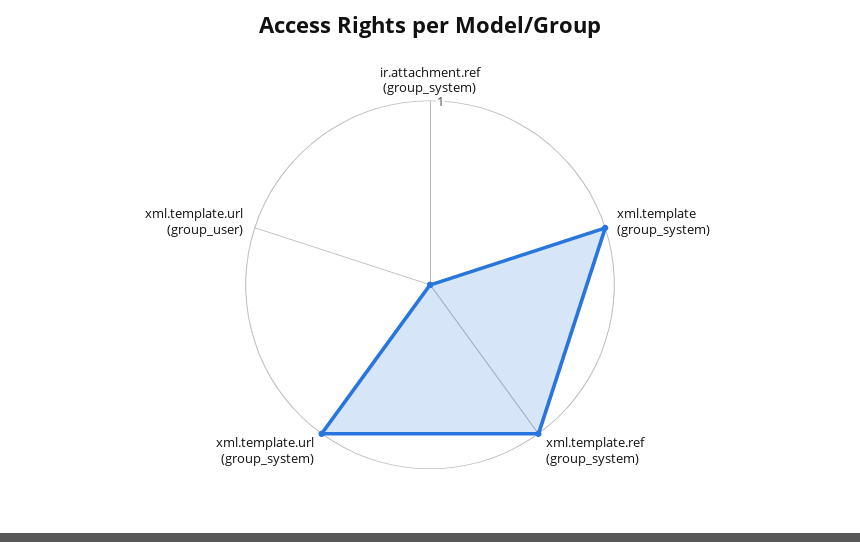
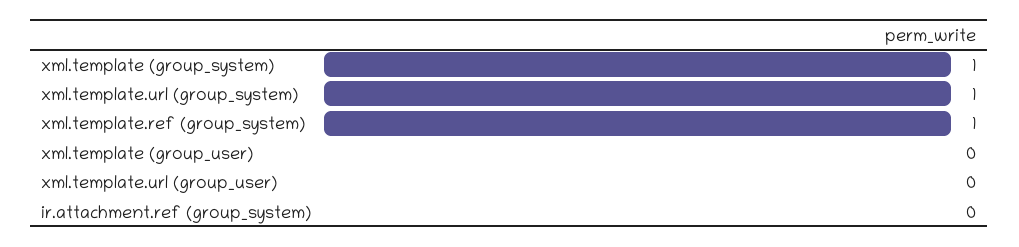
  {
    "ir.attachment.ref (group_system)": 0,
    "xml.template (group_system)": 1,
    "xml.template.ref (group_system)": 1,
    "xml.template.url (group_system)": 1,
-   "xml.template.url (group_user)": 0
+   "xml.template.url (group_user)": 0,
+   "xml.template (group_user)": 0
  }

